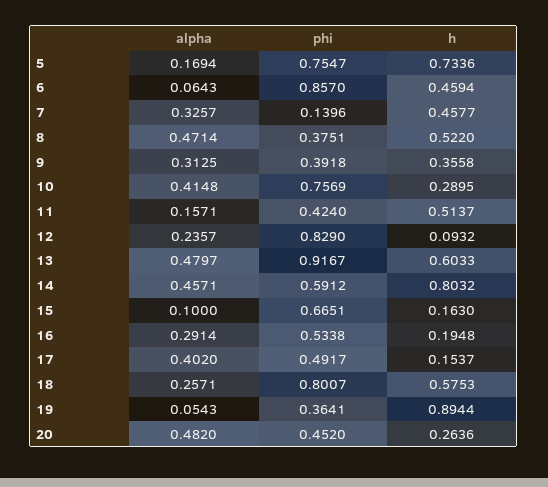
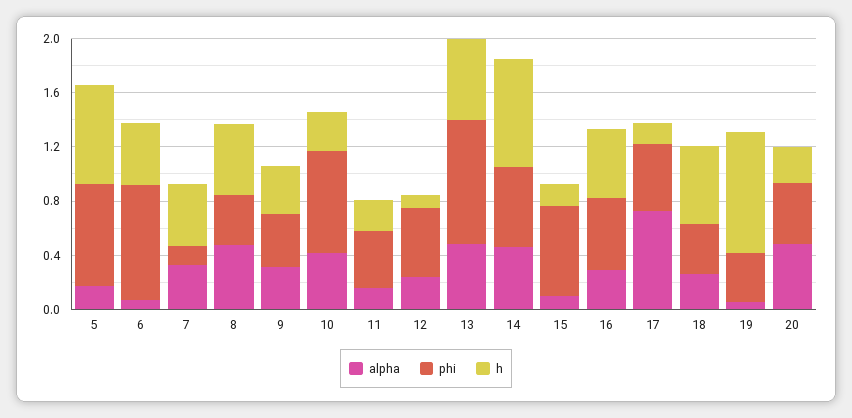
  {
    "alpha": {
      "5": 0.1694,
      "6": 0.0643,
      "7": 0.3257,
      "8": 0.4714,
      "9": 0.3125,
      "10": 0.4148,
      "11": 0.1571,
      "12": 0.2357,
      "13": 0.4797,
      "14": 0.4571,
      "15": 0.1,
      "16": 0.2914,
-     "17": 0.402,
+     "17": 0.7,
      "18": 0.2571,
      "19": 0.0543,
      "20": 0.482
    },
    "phi": {
      "5": 0.7547,
      "6": 0.857,
      "7": 0.1396,
      "8": 0.3751,
      "9": 0.3918,
      "10": 0.7569,
      "11": 0.424,
-     "12": 0.829,
+     "12": 0.5,
      "13": 0.9167,
      "14": 0.5912,
      "15": 0.6651,
      "16": 0.5338,
      "17": 0.4917,
-     "18": 0.8007,
+     "18": 0.4,
      "19": 0.3641,
      "20": 0.452
    },
    "h": {
      "5": 0.7336,
      "6": 0.4594,
      "7": 0.4577,
      "8": 0.522,
      "9": 0.3558,
      "10": 0.2895,
-     "11": 0.5137,
+     "11": 0.2,
      "12": 0.0932,
      "13": 0.6033,
      "14": 0.8032,
      "15": 0.163,
-     "16": 0.1948,
+     "16": 0.5,
      "17": 0.1537,
      "18": 0.5753,
      "19": 0.8944,
      "20": 0.2636
    }
  }

